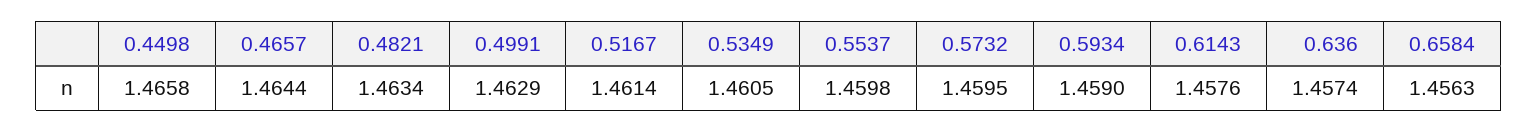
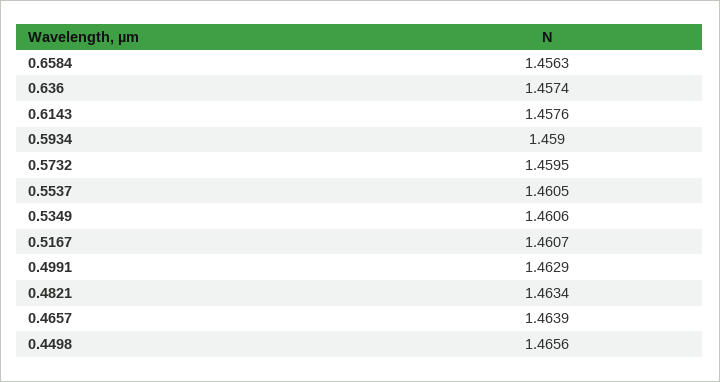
  {
-   "0.4498": 1.4658,
+   "0.4498": 1.4656,
-   "0.4657": 1.4644,
+   "0.4657": 1.4639,
    "0.4821": 1.4634,
    "0.4991": 1.4629,
-   "0.5167": 1.4614,
+   "0.5167": 1.4607,
-   "0.5349": 1.4605,
+   "0.5349": 1.4606,
-   "0.5537": 1.4598,
+   "0.5537": 1.4605,
    "0.5732": 1.4595,
    "0.5934": 1.459,
    "0.6143": 1.4576,
    "0.636": 1.4574,
    "0.6584": 1.4563
  }

